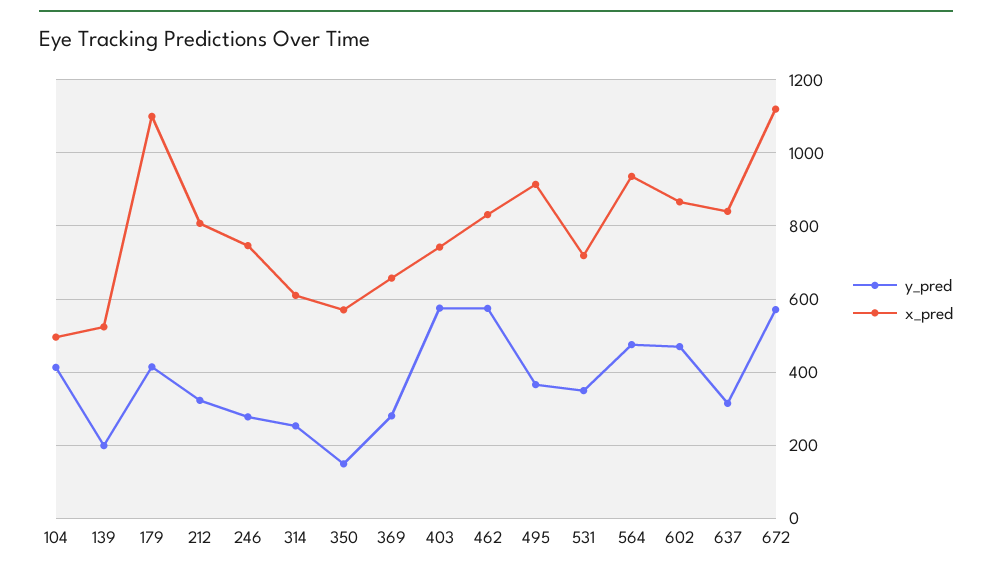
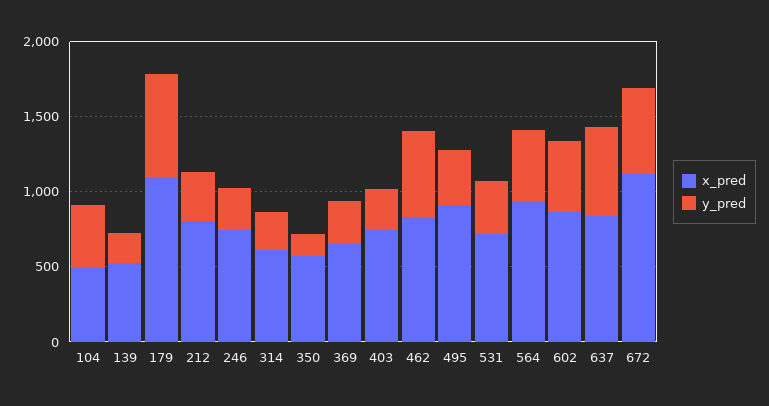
  {
    "y_pred": {
      "104": 420,
      "139": 200,
-     "179": 420,
+     "179": 700,
      "212": 320,
      "246": 280,
      "314": 260,
      "350": 140,
      "369": 280,
-     "403": 580,
+     "403": 300,
      "462": 580,
      "495": 360,
      "531": 340,
      "564": 480,
      "602": 460,
-     "637": 320,
+     "637": 600,
      "672": 580
    },
    "x_pred": {
      "104": 500,
      "139": 520,
      "179": 1100,
      "212": 800,
      "246": 740,
      "314": 620,
      "350": 580,
      "369": 660,
      "403": 740,
      "462": 840,
      "495": 920,
      "531": 720,
      "564": 940,
      "602": 860,
      "637": 840,
      "672": 1120
    }
  }

